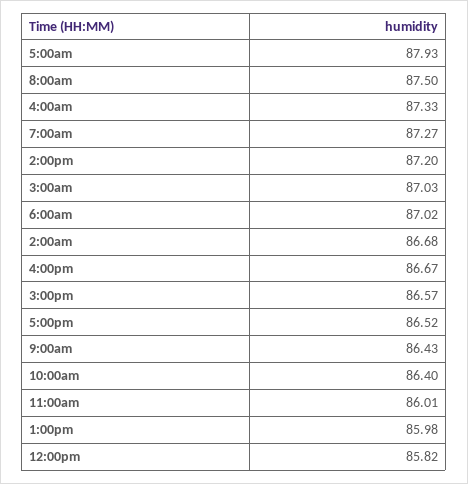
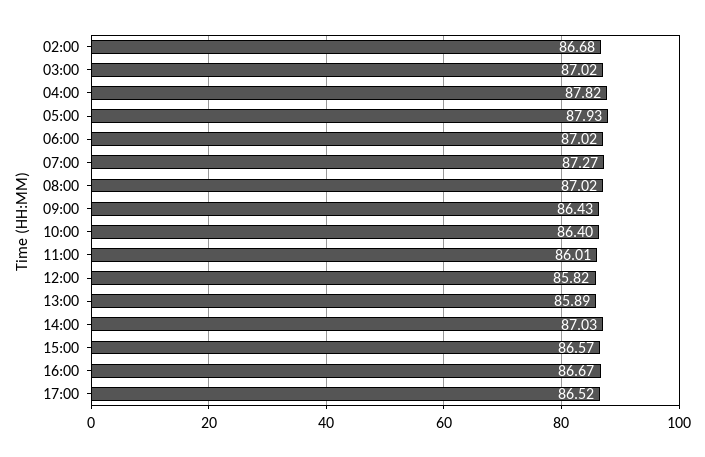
  {
    "5:00am": 87.93,
-   "8:00am": 87.5,
+   "8:00am": 87.02,
-   "4:00am": 87.33,
+   "4:00am": 87.82,
    "7:00am": 87.27,
-   "2:00pm": 87.2,
+   "2:00pm": 87.03,
-   "3:00am": 87.03,
+   "3:00am": 87.02,
    "6:00am": 87.02,
    "2:00am": 86.68,
    "4:00pm": 86.67,
    "3:00pm": 86.57,
    "5:00pm": 86.52,
    "9:00am": 86.43,
    "10:00am": 86.4,
    "11:00am": 86.01,
-   "1:00pm": 85.98,
+   "1:00pm": 85.89,
    "12:00pm": 85.82
  }

